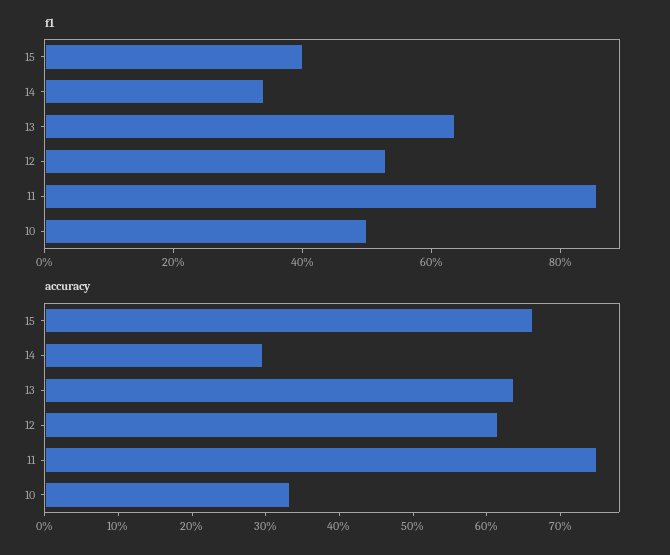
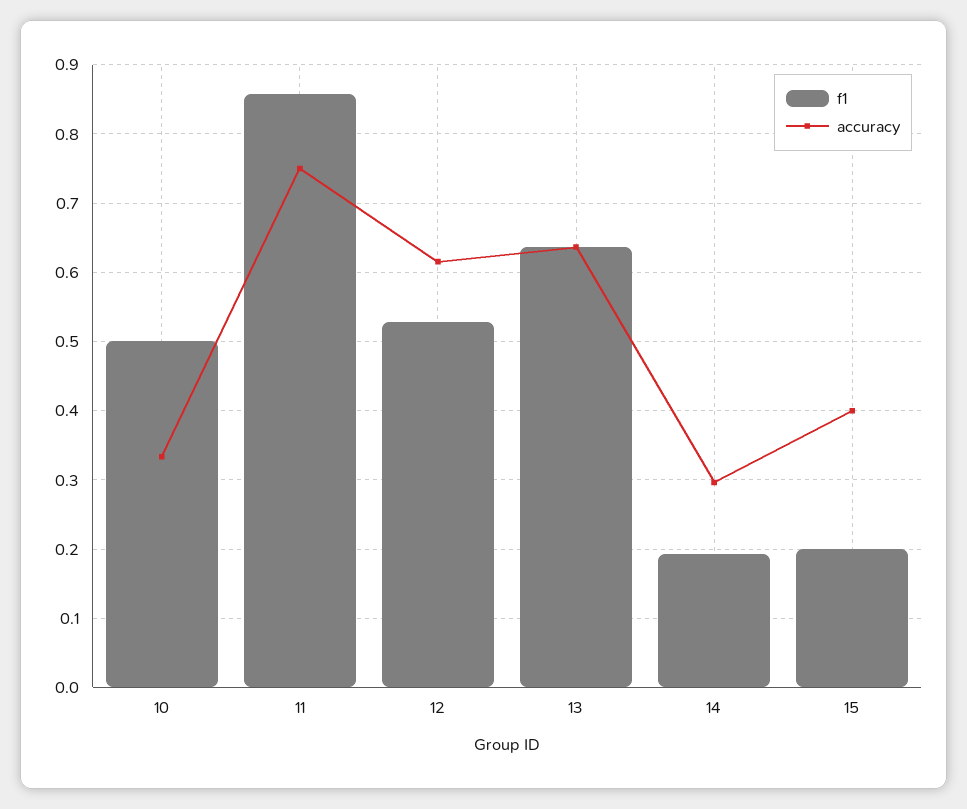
  {
    "f1": {
-     "15": 0.4,
+     "15": 0.2,
-     "14": 0.35,
+     "14": 0.19,
      "13": 0.64,
      "12": 0.53,
      "11": 0.86,
      "10": 0.5
    },
    "accuracy": {
-     "15": 0.66,
+     "15": 0.4,
      "14": 0.3,
      "13": 0.64,
      "12": 0.62,
      "11": 0.75,
      "10": 0.33
    }
  }

